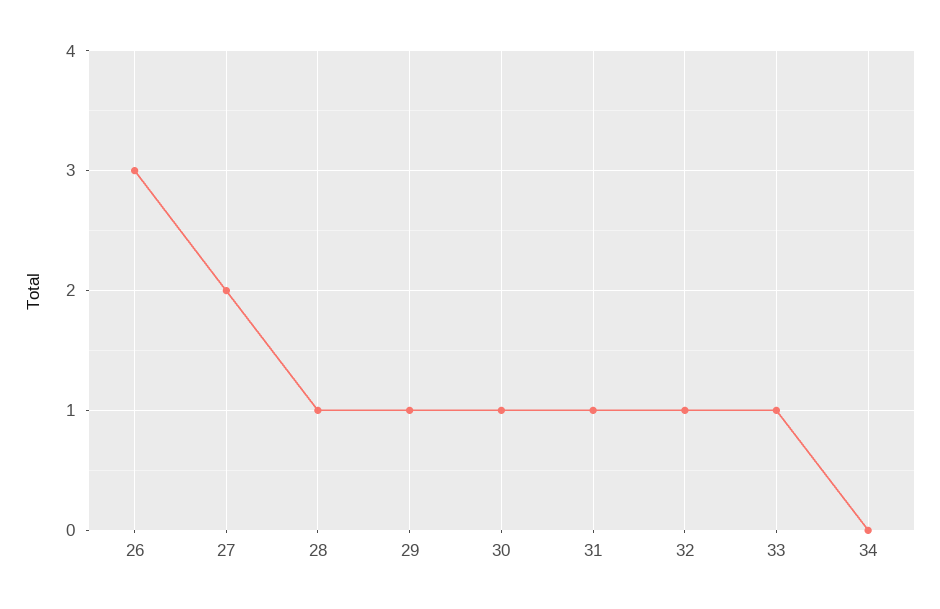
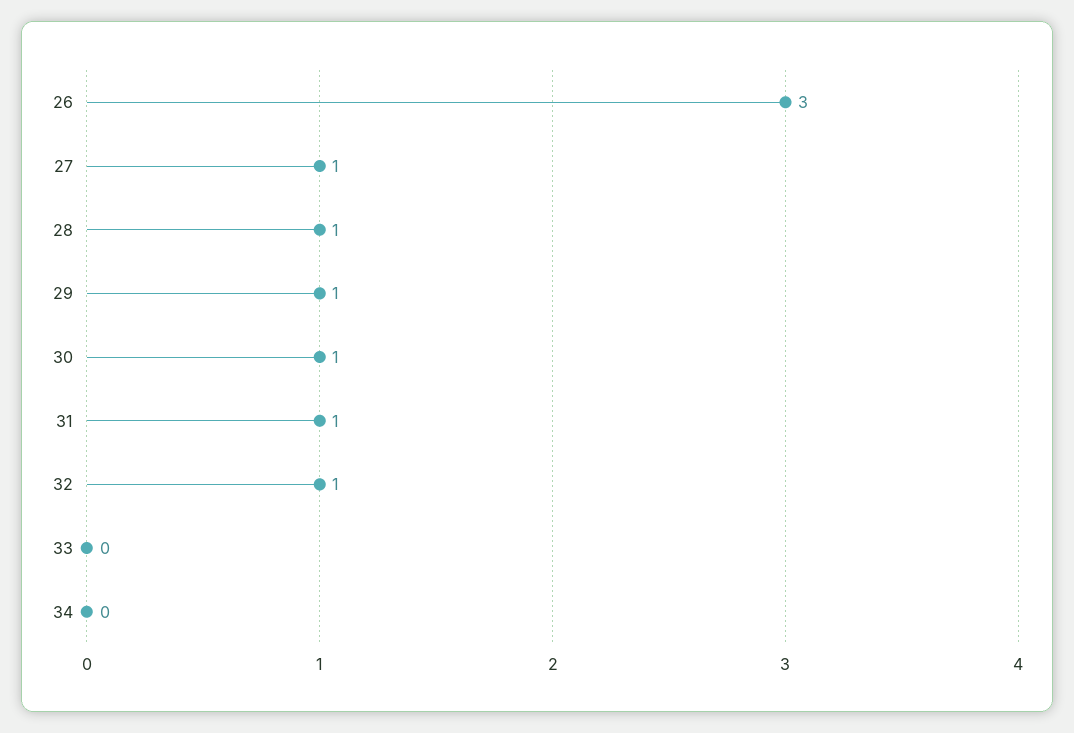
  {
    "26": 3,
-   "27": 2,
+   "27": 1,
    "28": 1,
    "29": 1,
    "30": 1,
    "31": 1,
    "32": 1,
-   "33": 1,
+   "33": 0,
    "34": 0
  }

